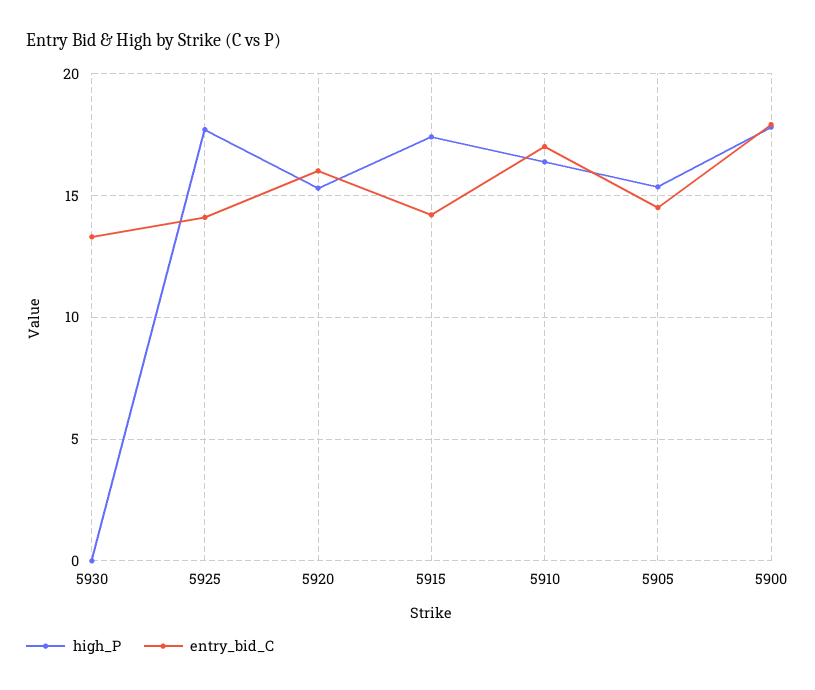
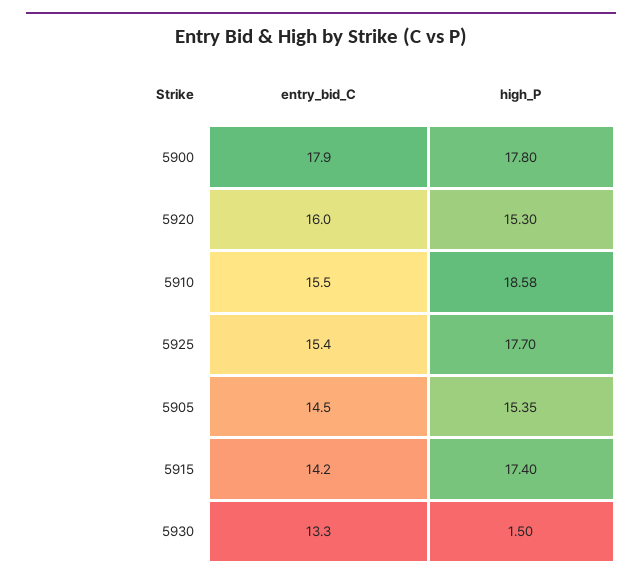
  {
    "high_P": {
-     "5930": 0,
+     "5930": 1.5,
      "5925": 17.7,
      "5920": 15.3,
      "5915": 17.4,
-     "5910": 16.5,
+     "5910": 18.58,
      "5905": 15.35,
      "5900": 17.8
    },
    "entry_bid_C": {
      "5930": 13.3,
-     "5925": 14,
+     "5925": 15.4,
      "5920": 16,
      "5915": 14.2,
-     "5910": 17,
+     "5910": 15.5,
      "5905": 14.5,
      "5900": 17.9
    }
  }

